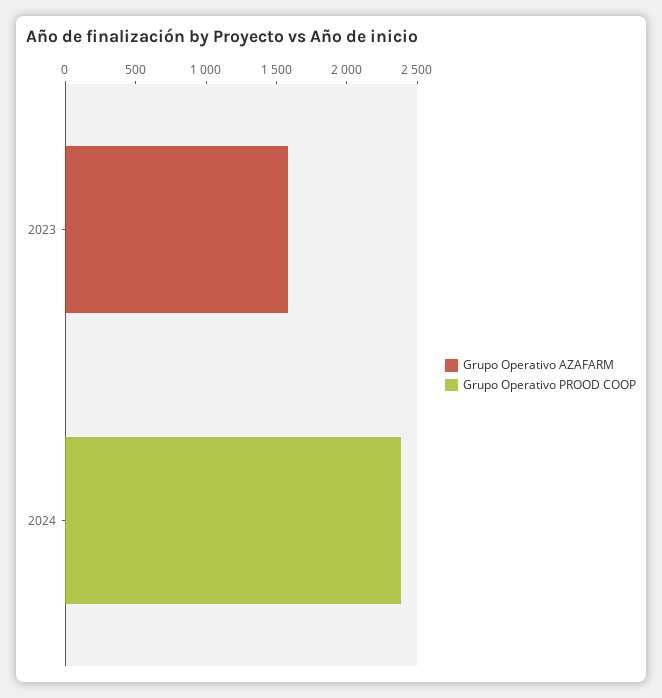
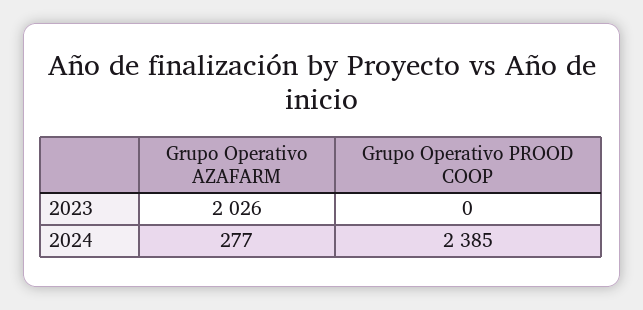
  {
    "Grupo Operativo AZAFARM": {
-     "2023": 1600,
+     "2023": 2026,
-     "2024": 0
+     "2024": 277
    },
    "Grupo Operativo PROOD COOP": {
      "2023": 0,
      "2024": 2385
    }
  }

